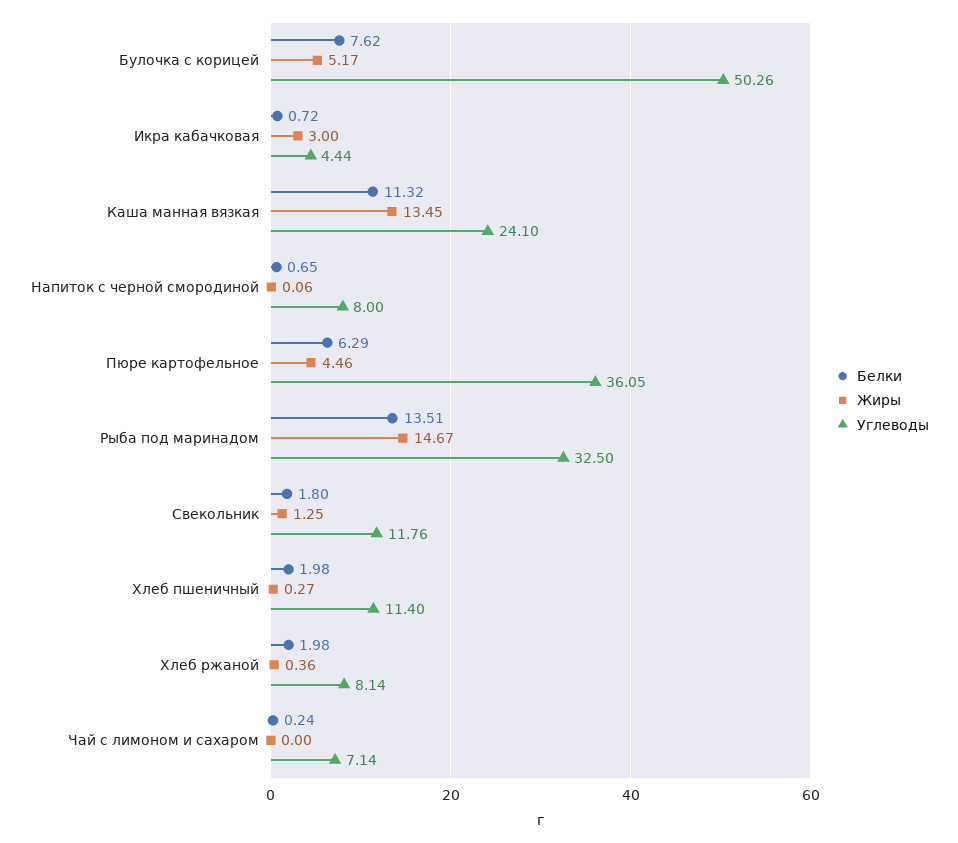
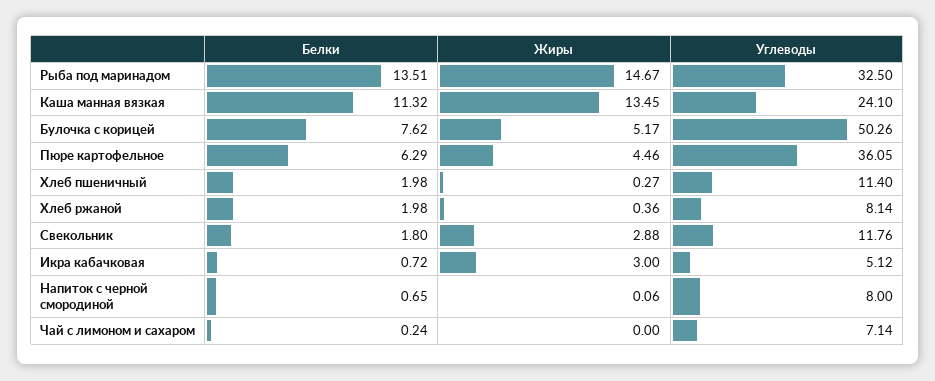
  {
    "Белки": {
      "Булочка с корицей": 7.62,
      "Икра кабачковая": 0.72,
      "Каша манная вязкая": 11.32,
      "Напиток с черной смородиной": 0.65,
      "Пюре картофельное": 6.29,
      "Рыба под маринадом": 13.51,
      "Свекольник": 1.8,
      "Хлеб пшеничный": 1.98,
      "Хлеб ржаной": 1.98,
      "Чай с лимоном и сахаром": 0.24
    },
    "Жиры": {
      "Булочка с корицей": 5.17,
      "Икра кабачковая": 3,
      "Каша манная вязкая": 13.45,
      "Напиток с черной смородиной": 0.06,
      "Пюре картофельное": 4.46,
      "Рыба под маринадом": 14.67,
-     "Свекольник": 1.25,
+     "Свекольник": 2.88,
      "Хлеб пшеничный": 0.27,
      "Хлеб ржаной": 0.36,
      "Чай с лимоном и сахаром": 0
    },
    "Углеводы": {
      "Булочка с корицей": 50.26,
-     "Икра кабачковая": 4.44,
+     "Икра кабачковая": 5.12,
      "Каша манная вязкая": 24.1,
      "Напиток с черной смородиной": 8,
      "Пюре картофельное": 36.05,
      "Рыба под маринадом": 32.5,
      "Свекольник": 11.76,
      "Хлеб пшеничный": 11.4,
      "Хлеб ржаной": 8.14,
      "Чай с лимоном и сахаром": 7.14
    }
  }

